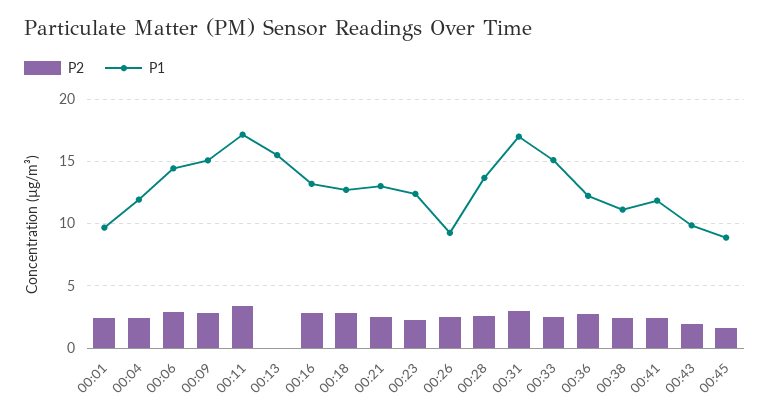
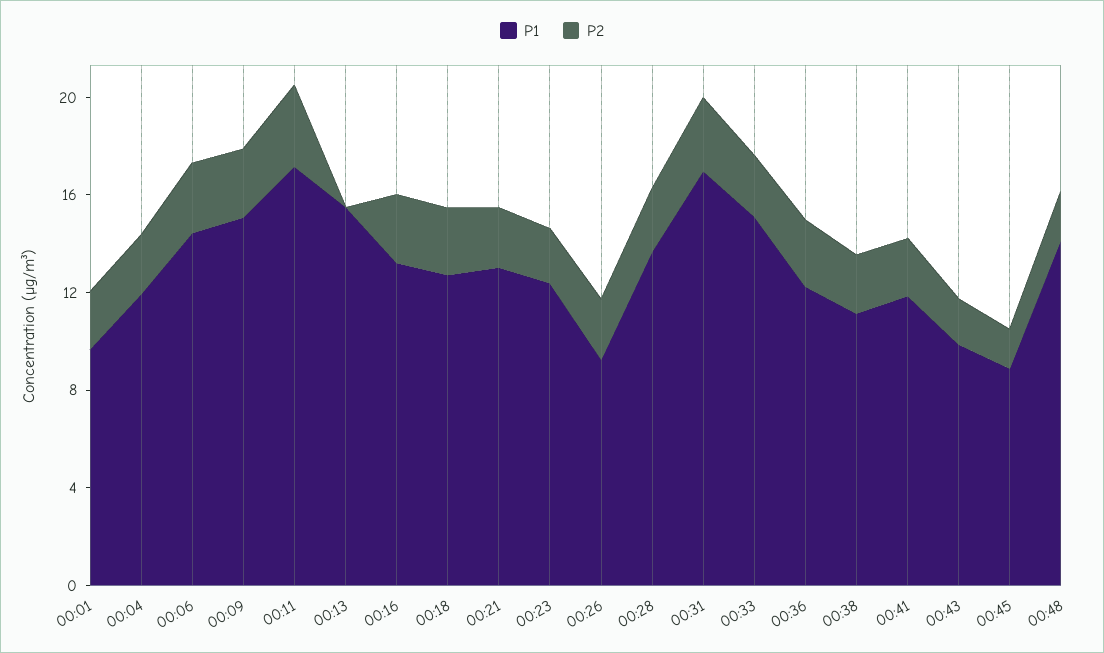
  {
    "P2": {
      "00:01": 2.5,
      "00:04": 2.5,
      "00:06": 3,
      "00:09": 3,
      "00:11": 3.5,
      "00:13": 0,
      "00:16": 3,
      "00:18": 3,
      "00:21": 2.5,
      "00:23": 2.5,
      "00:26": 2.5,
      "00:28": 2.5,
      "00:31": 3,
      "00:33": 2.5,
      "00:36": 3,
      "00:38": 2.5,
      "00:41": 2.5,
      "00:43": 2,
-     "00:45": 1.5
+     "00:45": 1.5,
+     "00:48": 2
    },
    "P1": {
      "00:01": 9.5,
      "00:04": 12,
      "00:06": 14.5,
      "00:09": 15,
      "00:11": 17,
      "00:13": 15.5,
      "00:16": 13,
      "00:18": 12.5,
      "00:21": 13,
      "00:23": 12.5,
      "00:26": 9.5,
      "00:28": 13.5,
      "00:31": 17,
      "00:33": 15,
      "00:36": 12,
      "00:38": 11,
      "00:41": 12,
      "00:43": 10,
-     "00:45": 9
+     "00:45": 9,
+     "00:48": 14
    }
  }

